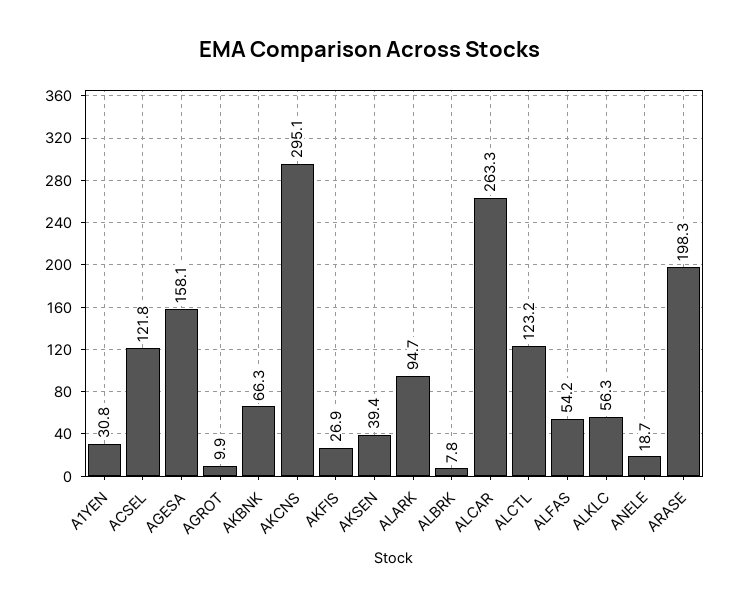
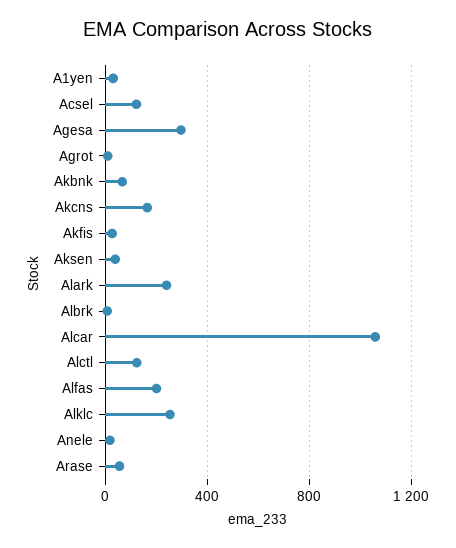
  {
    "A1YEN": 30.8,
    "ACSEL": 121.8,
-   "AGESA": 158.1,
+   "AGESA": 300,
    "AGROT": 9.9,
    "AKBNK": 66.3,
-   "AKCNS": 295.1,
+   "AKCNS": 150,
    "AKFIS": 26.9,
    "AKSEN": 39.4,
-   "ALARK": 94.7,
+   "ALARK": 250,
    "ALBRK": 7.8,
-   "ALCAR": 263.3,
+   "ALCAR": 1050,
    "ALCTL": 123.2,
-   "ALFAS": 54.2,
+   "ALFAS": 200,
-   "ALKLC": 56.3,
+   "ALKLC": 250,
    "ANELE": 18.7,
-   "ARASE": 198.3
+   "ARASE": 50
  }

